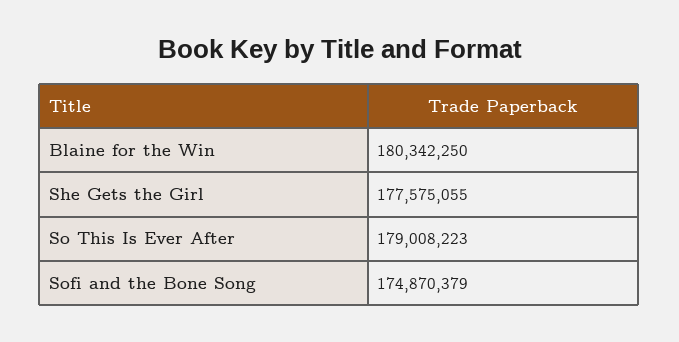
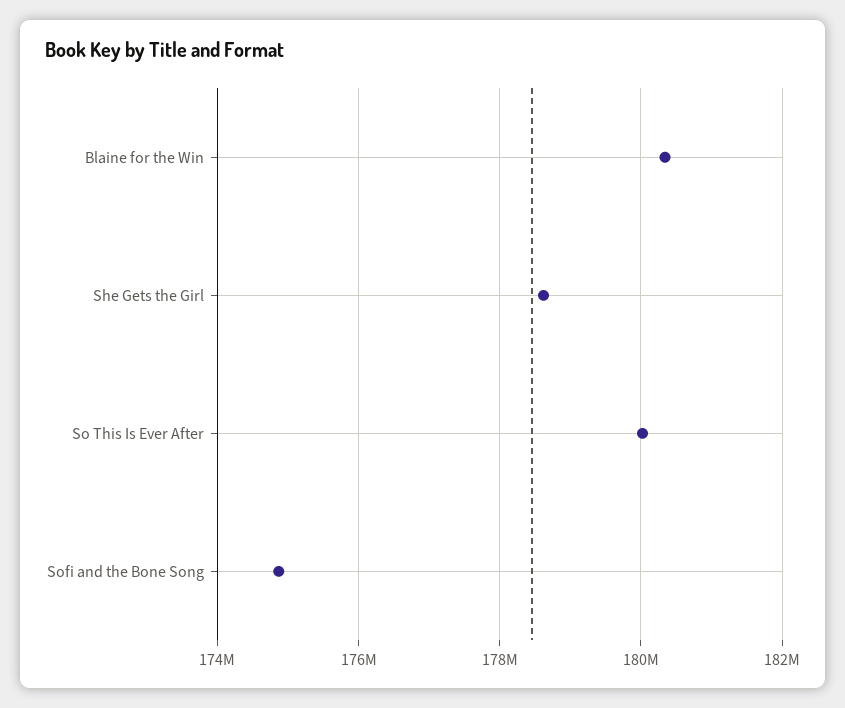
  {
    "Blaine for the Win": 180342250,
-   "She Gets the Girl": 177575055,
+   "She Gets the Girl": 178600000,
-   "So This Is Ever After": 179008223,
+   "So This Is Ever After": 180000000,
    "Sofi and the Bone Song": 174870379
  }

